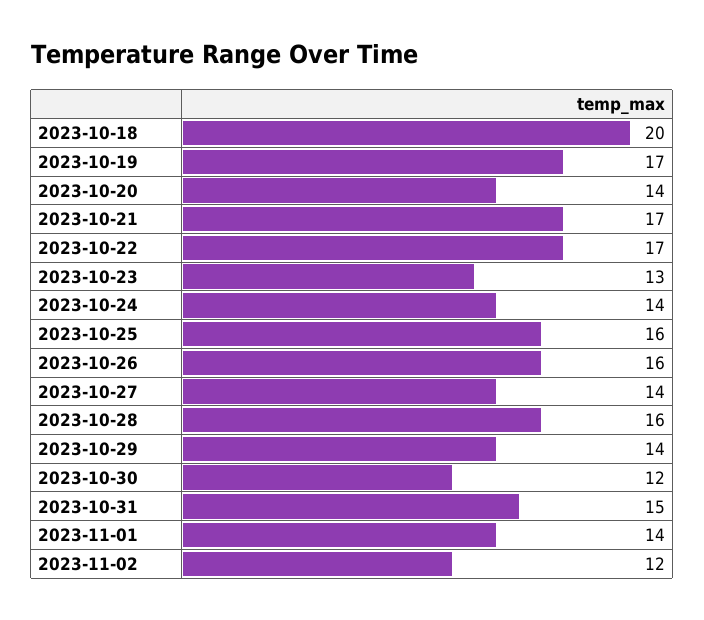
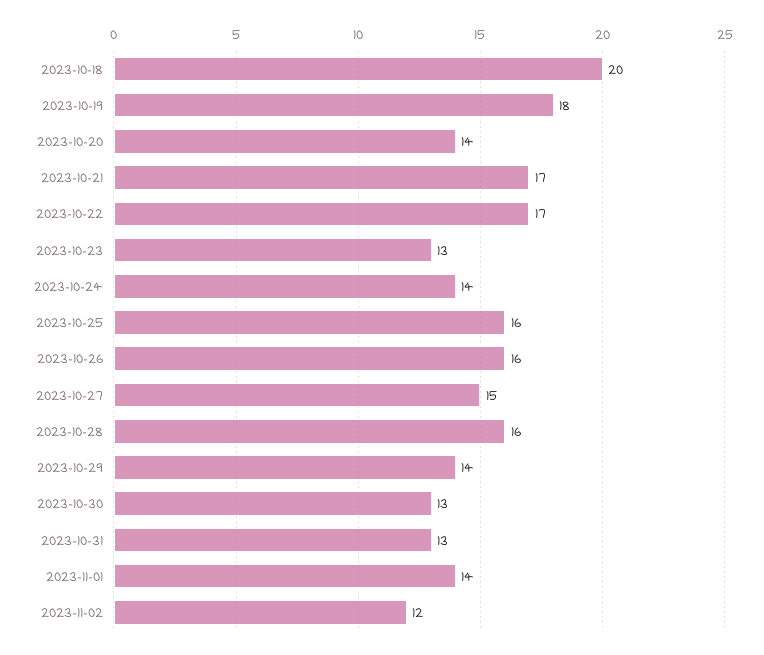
  {
    "2023-10-18": 20,
-   "2023-10-19": 17,
+   "2023-10-19": 18,
    "2023-10-20": 14,
    "2023-10-21": 17,
    "2023-10-22": 17,
    "2023-10-23": 13,
    "2023-10-24": 14,
    "2023-10-25": 16,
    "2023-10-26": 16,
-   "2023-10-27": 14,
+   "2023-10-27": 15,
    "2023-10-28": 16,
    "2023-10-29": 14,
-   "2023-10-30": 12,
+   "2023-10-30": 13,
-   "2023-10-31": 15,
+   "2023-10-31": 13,
    "2023-11-01": 14,
    "2023-11-02": 12
  }

